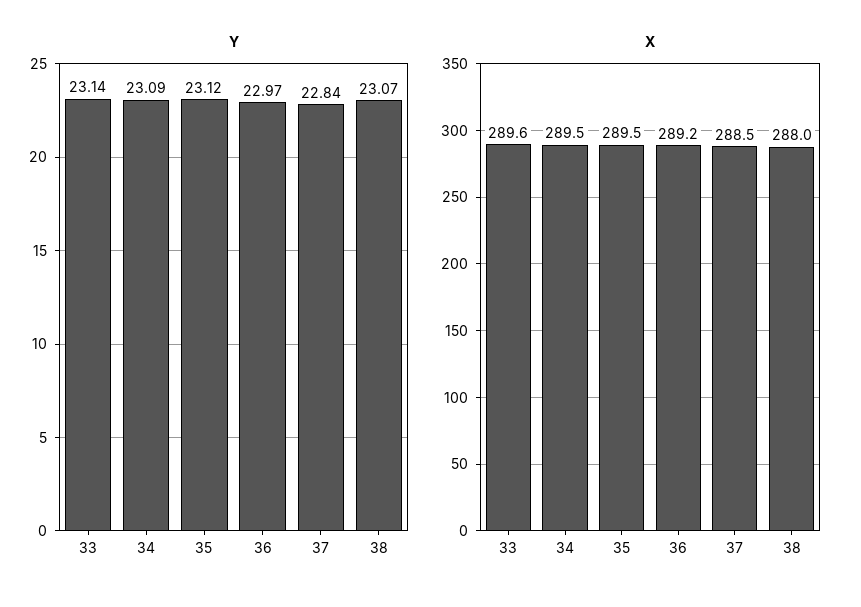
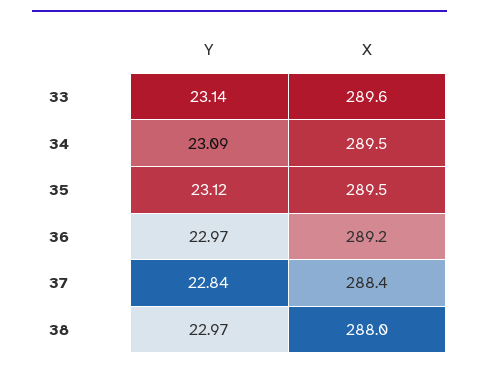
  {
    "Y": {
      "33": 23.14,
      "34": 23.09,
      "35": 23.12,
      "36": 22.97,
      "37": 22.84,
-     "38": 23.07
+     "38": 22.97
    },
    "X": {
      "33": 289.6,
      "34": 289.5,
      "35": 289.5,
      "36": 289.2,
-     "37": 288.5,
+     "37": 288.4,
      "38": 288
    }
  }

